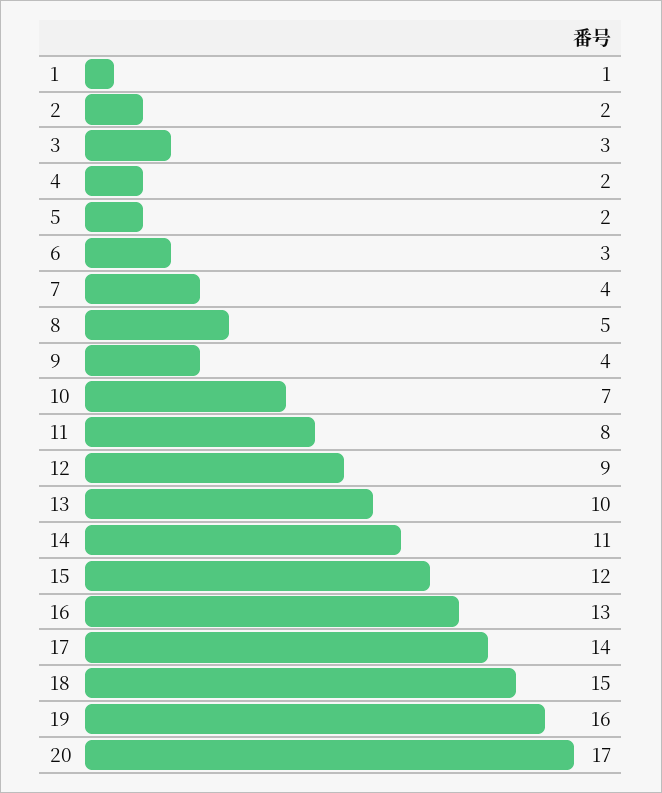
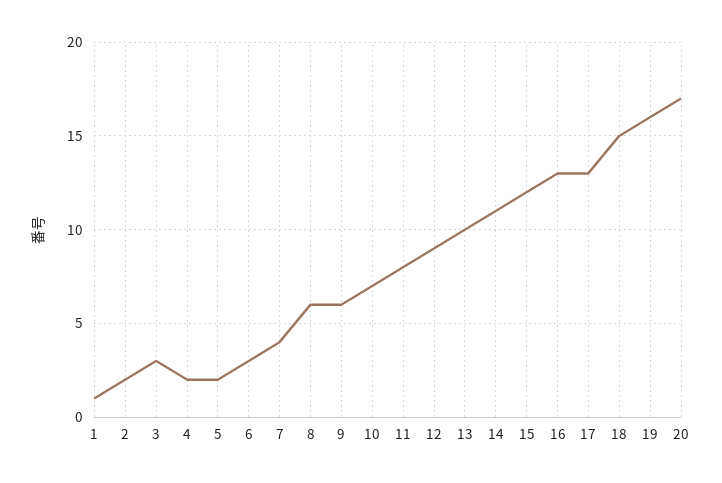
  {
    "1": 1,
    "2": 2,
    "3": 3,
    "4": 2,
    "5": 2,
    "6": 3,
    "7": 4,
-   "8": 5,
+   "8": 6,
-   "9": 4,
+   "9": 6,
    "10": 7,
    "11": 8,
    "12": 9,
    "13": 10,
    "14": 11,
    "15": 12,
    "16": 13,
-   "17": 14,
+   "17": 13,
    "18": 15,
    "19": 16,
    "20": 17
  }

